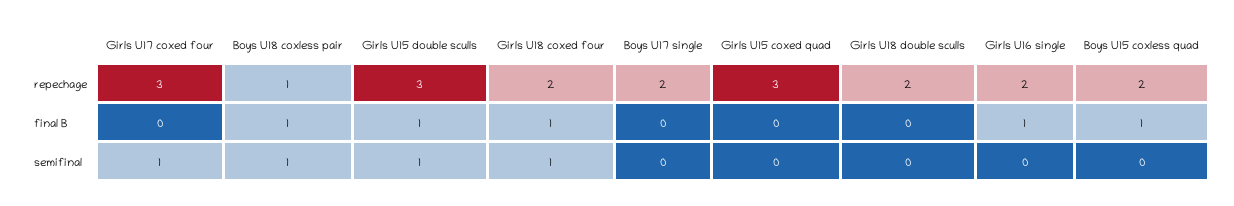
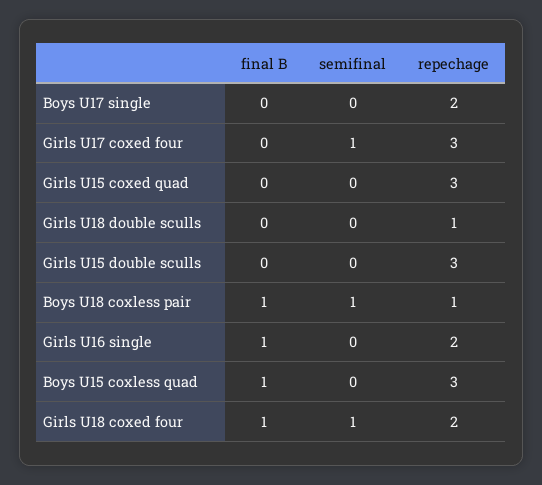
  {
    "Girls U17 coxed four": {
      "repechage": 3,
      "final B": 0,
      "semifinal": 1
    },
    "Boys U18 coxless pair": {
      "repechage": 1,
      "final B": 1,
      "semifinal": 1
    },
    "Girls U15 double sculls": {
      "repechage": 3,
-     "final B": 1,
+     "final B": 0,
-     "semifinal": 1
+     "semifinal": 0
    },
    "Girls U18 coxed four": {
      "repechage": 2,
      "final B": 1,
      "semifinal": 1
    },
    "Boys U17 single": {
      "repechage": 2,
      "final B": 0,
      "semifinal": 0
    },
    "Girls U15 coxed quad": {
      "repechage": 3,
      "final B": 0,
      "semifinal": 0
    },
    "Girls U18 double sculls": {
-     "repechage": 2,
+     "repechage": 1,
      "final B": 0,
      "semifinal": 0
    },
    "Girls U16 single": {
      "repechage": 2,
      "final B": 1,
      "semifinal": 0
    },
    "Boys U15 coxless quad": {
-     "repechage": 2,
+     "repechage": 3,
      "final B": 1,
      "semifinal": 0
    }
  }

